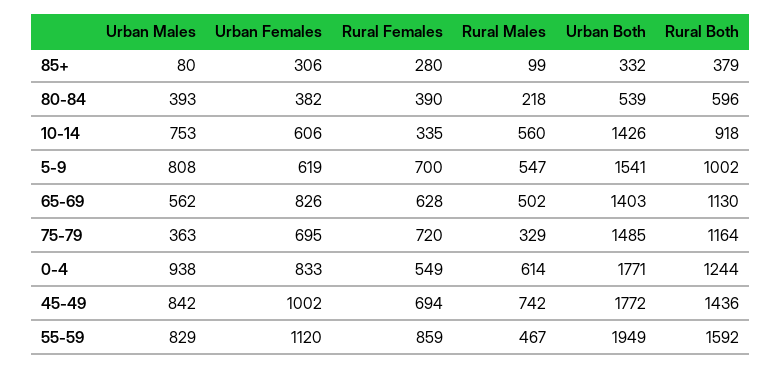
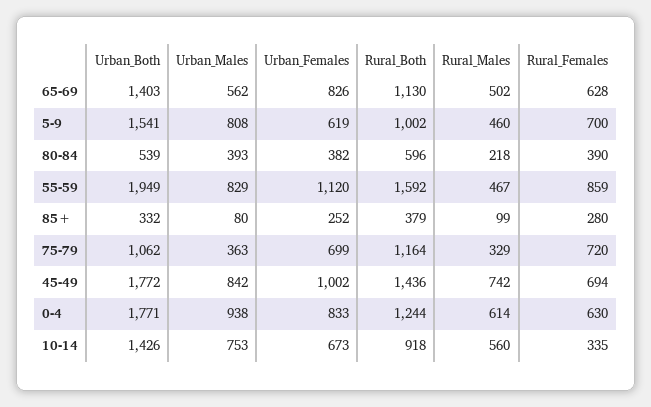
  {
    "Urban Males": {
      "85+": 80,
      "80-84": 393,
      "10-14": 753,
      "5-9": 808,
      "65-69": 562,
      "75-79": 363,
      "0-4": 938,
      "45-49": 842,
      "55-59": 829
    },
    "Urban Females": {
-     "85+": 306,
+     "85+": 252,
      "80-84": 382,
-     "10-14": 606,
+     "10-14": 673,
      "5-9": 619,
      "65-69": 826,
-     "75-79": 695,
+     "75-79": 699,
      "0-4": 833,
      "45-49": 1002,
      "55-59": 1120
    },
    "Rural Females": {
      "85+": 280,
      "80-84": 390,
      "10-14": 335,
      "5-9": 700,
      "65-69": 628,
      "75-79": 720,
-     "0-4": 549,
+     "0-4": 630,
      "45-49": 694,
      "55-59": 859
    },
    "Rural Males": {
      "85+": 99,
      "80-84": 218,
      "10-14": 560,
-     "5-9": 547,
+     "5-9": 460,
      "65-69": 502,
      "75-79": 329,
      "0-4": 614,
      "45-49": 742,
      "55-59": 467
    },
    "Urban Both": {
      "85+": 332,
      "80-84": 539,
      "10-14": 1426,
      "5-9": 1541,
      "65-69": 1403,
-     "75-79": 1485,
+     "75-79": 1062,
      "0-4": 1771,
      "45-49": 1772,
      "55-59": 1949
    },
    "Rural Both": {
      "85+": 379,
      "80-84": 596,
      "10-14": 918,
      "5-9": 1002,
      "65-69": 1130,
      "75-79": 1164,
      "0-4": 1244,
      "45-49": 1436,
      "55-59": 1592
    }
  }

